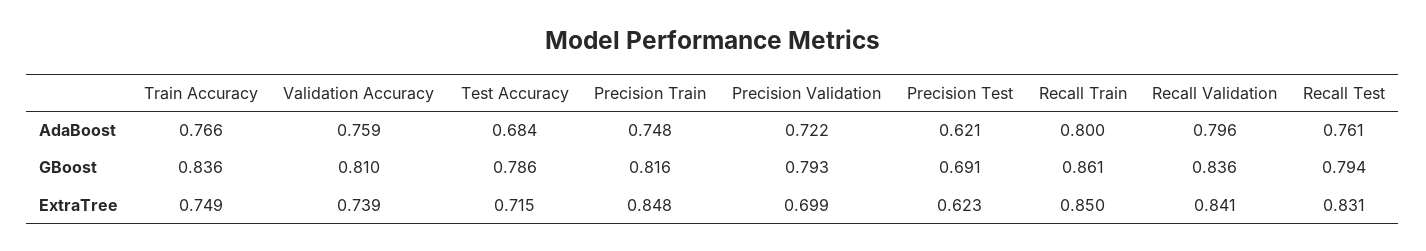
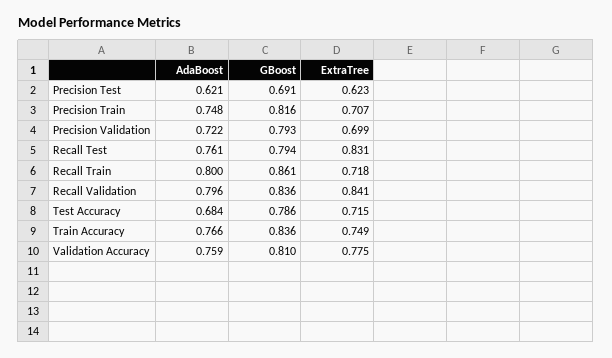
  {
    "Train Accuracy": {
      "AdaBoost": 0.766,
      "GBoost": 0.836,
      "ExtraTree": 0.749
    },
    "Validation Accuracy": {
      "AdaBoost": 0.759,
      "GBoost": 0.81,
-     "ExtraTree": 0.739
+     "ExtraTree": 0.775
    },
    "Test Accuracy": {
      "AdaBoost": 0.684,
      "GBoost": 0.786,
      "ExtraTree": 0.715
    },
    "Precision Train": {
      "AdaBoost": 0.748,
      "GBoost": 0.816,
-     "ExtraTree": 0.848
+     "ExtraTree": 0.707
    },
    "Precision Validation": {
      "AdaBoost": 0.722,
      "GBoost": 0.793,
      "ExtraTree": 0.699
    },
    "Precision Test": {
      "AdaBoost": 0.621,
      "GBoost": 0.691,
      "ExtraTree": 0.623
    },
    "Recall Train": {
      "AdaBoost": 0.8,
      "GBoost": 0.861,
-     "ExtraTree": 0.85
+     "ExtraTree": 0.718
    },
    "Recall Validation": {
      "AdaBoost": 0.796,
      "GBoost": 0.836,
      "ExtraTree": 0.841
    },
    "Recall Test": {
      "AdaBoost": 0.761,
      "GBoost": 0.794,
      "ExtraTree": 0.831
    }
  }

